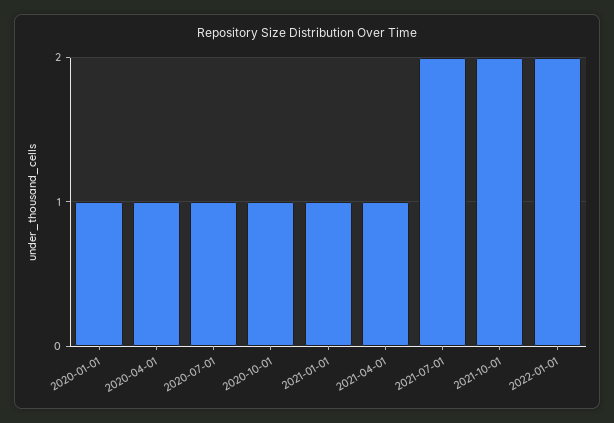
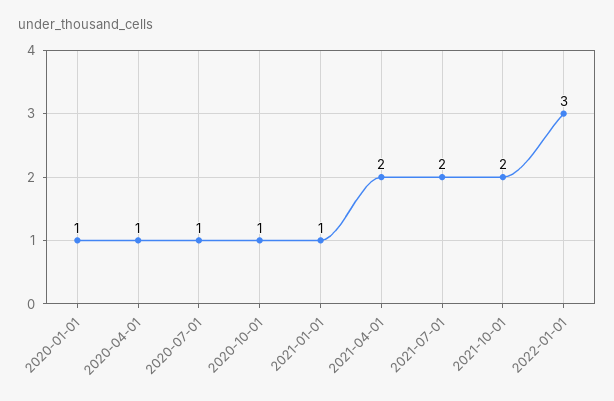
  {
    "2020-01-01": 1,
    "2020-04-01": 1,
    "2020-07-01": 1,
    "2020-10-01": 1,
    "2021-01-01": 1,
-   "2021-04-01": 1,
+   "2021-04-01": 2,
    "2021-07-01": 2,
    "2021-10-01": 2,
-   "2022-01-01": 2
+   "2022-01-01": 3
  }

